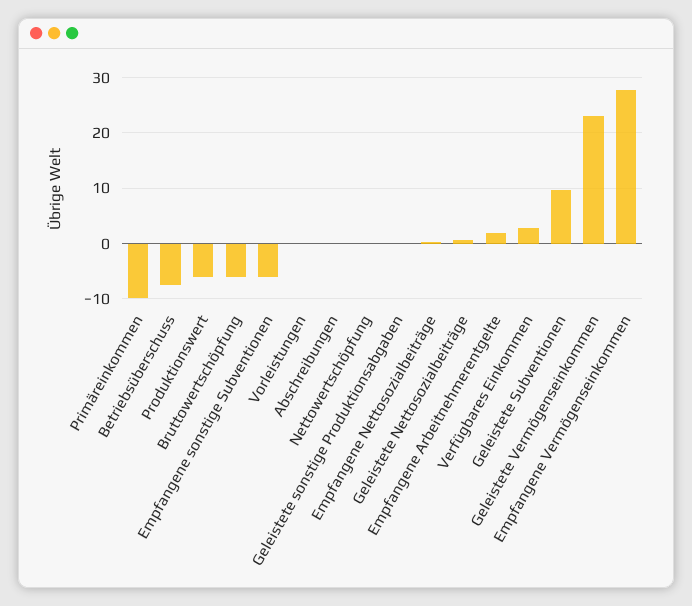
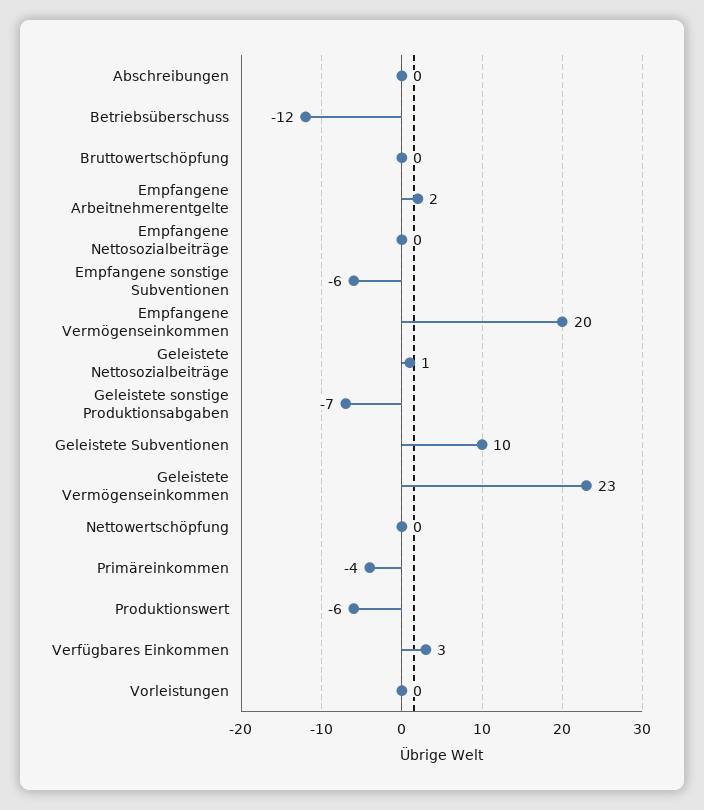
  {
-   "Primäreinkommen": -10,
+   "Primäreinkommen": -4,
-   "Betriebsüberschuss": -8,
+   "Betriebsüberschuss": -12,
    "Produktionswert": -6,
-   "Bruttowertschöpfung": -6,
+   "Bruttowertschöpfung": 0,
    "Empfangene sonstige Subventionen": -6,
    "Vorleistungen": 0,
    "Abschreibungen": 0,
    "Nettowertschöpfung": 0,
-   "Geleistete sonstige Produktionsabgaben": 0,
+   "Geleistete sonstige Produktionsabgaben": -7,
    "Empfangene Nettosozialbeiträge": 0,
    "Geleistete Nettosozialbeiträge": 1,
    "Empfangene Arbeitnehmerentgelte": 2,
    "Verfügbares Einkommen": 3,
    "Geleistete Subventionen": 10,
    "Geleistete Vermögenseinkommen": 23,
-   "Empfangene Vermögenseinkommen": 28
+   "Empfangene Vermögenseinkommen": 20
  }

